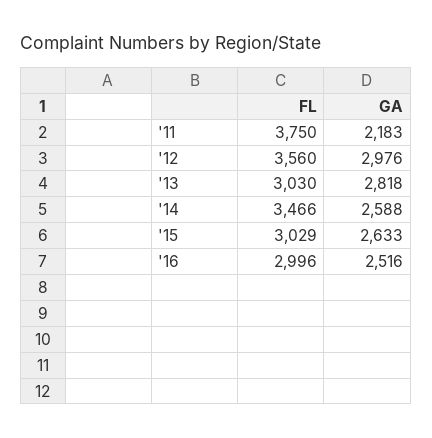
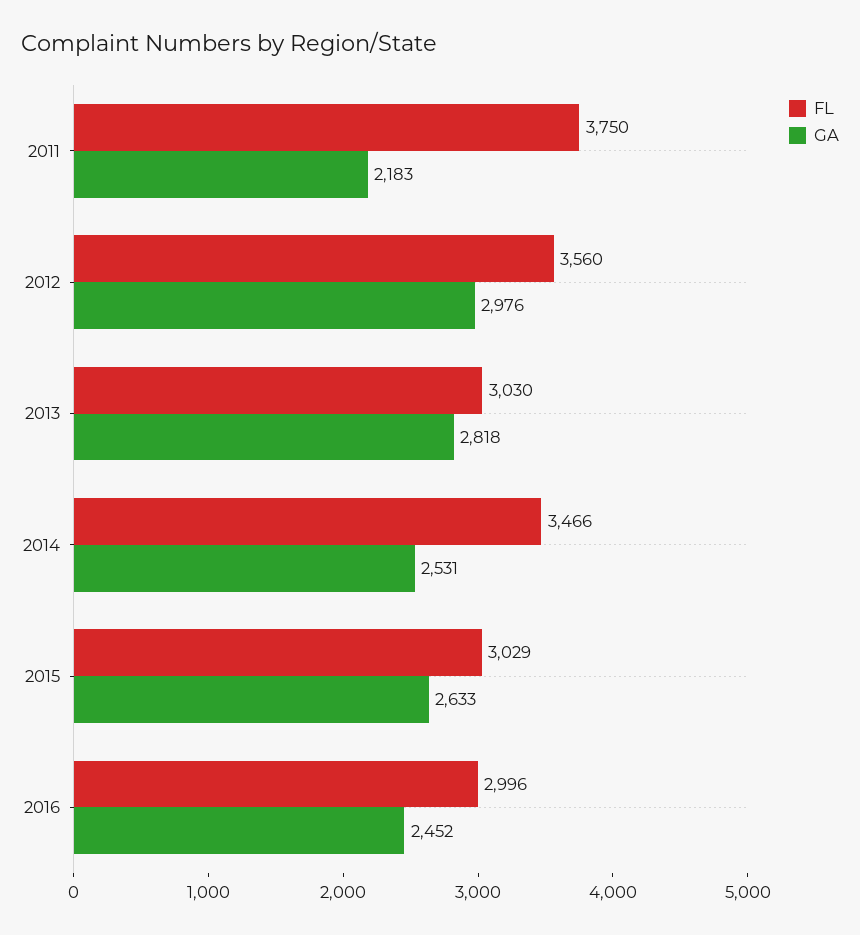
  {
    "FL": {
      "'11": 3750,
      "'12": 3560,
      "'13": 3030,
      "'14": 3466,
      "'15": 3029,
      "'16": 2996
    },
    "GA": {
      "'11": 2183,
      "'12": 2976,
      "'13": 2818,
-     "'14": 2588,
+     "'14": 2531,
      "'15": 2633,
-     "'16": 2516
+     "'16": 2452
    }
  }

